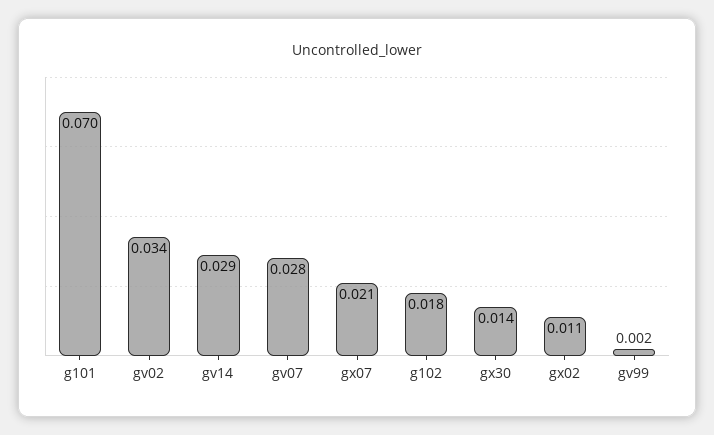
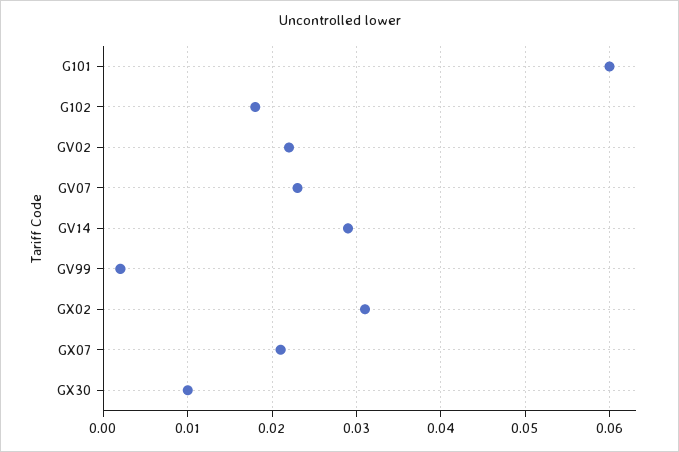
  {
-   "g101": 0.07,
+   "g101": 0.06,
-   "gv02": 0.034,
+   "gv02": 0.022,
    "gv14": 0.029,
-   "gv07": 0.028,
+   "gv07": 0.023,
    "gx07": 0.021,
    "g102": 0.018,
-   "gx30": 0.014,
+   "gx30": 0.01,
-   "gx02": 0.011,
+   "gx02": 0.031,
    "gv99": 0.002
  }

